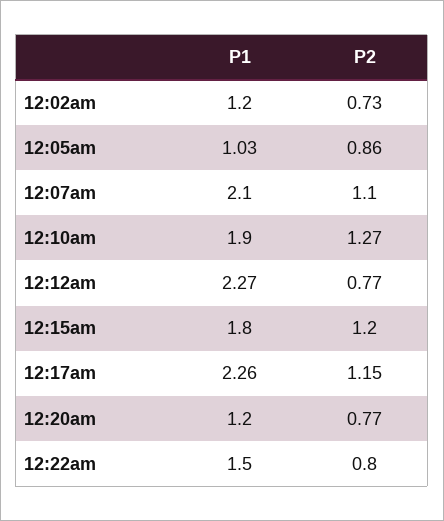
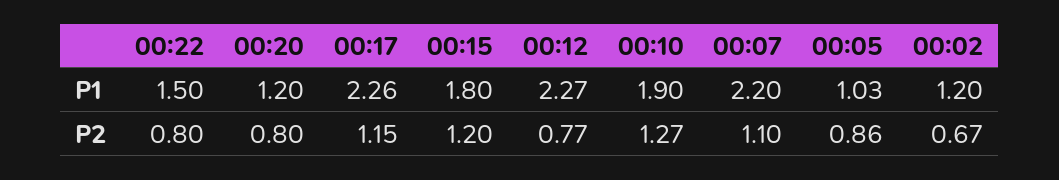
  {
    "P1": {
      "12:02am": 1.2,
      "12:05am": 1.03,
-     "12:07am": 2.1,
+     "12:07am": 2.2,
      "12:10am": 1.9,
      "12:12am": 2.27,
      "12:15am": 1.8,
      "12:17am": 2.26,
      "12:20am": 1.2,
      "12:22am": 1.5
    },
    "P2": {
-     "12:02am": 0.73,
+     "12:02am": 0.67,
      "12:05am": 0.86,
      "12:07am": 1.1,
      "12:10am": 1.27,
      "12:12am": 0.77,
      "12:15am": 1.2,
      "12:17am": 1.15,
-     "12:20am": 0.77,
+     "12:20am": 0.8,
      "12:22am": 0.8
    }
  }

